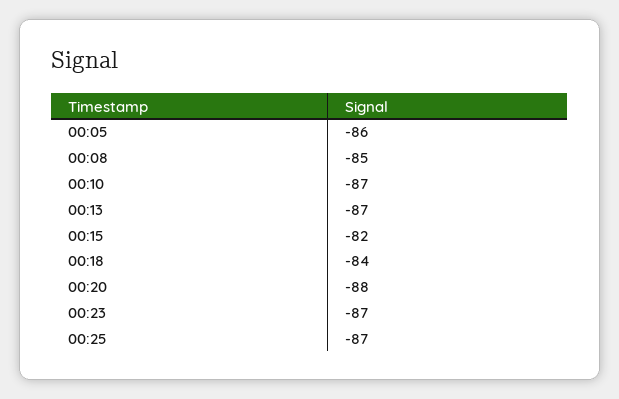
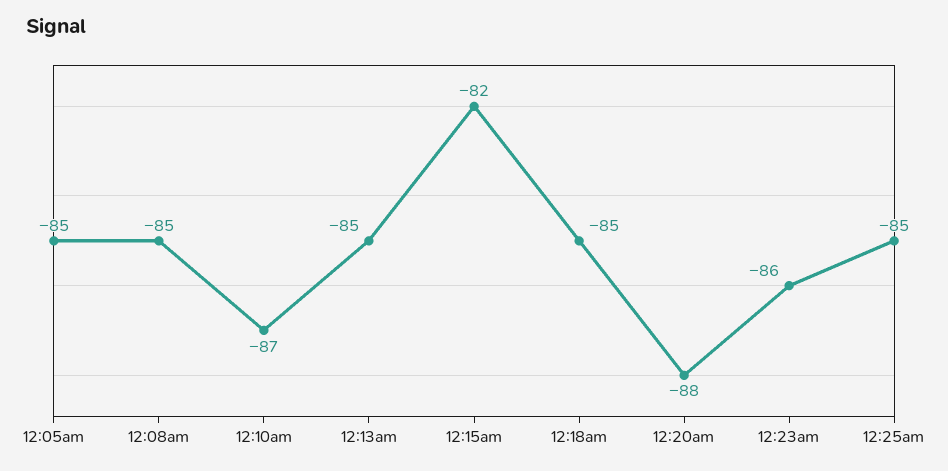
  {
-   "00:05": -86,
+   "00:05": -85,
    "00:08": -85,
    "00:10": -87,
-   "00:13": -87,
+   "00:13": -85,
    "00:15": -82,
-   "00:18": -84,
+   "00:18": -85,
    "00:20": -88,
-   "00:23": -87,
+   "00:23": -86,
-   "00:25": -87
+   "00:25": -85
  }

